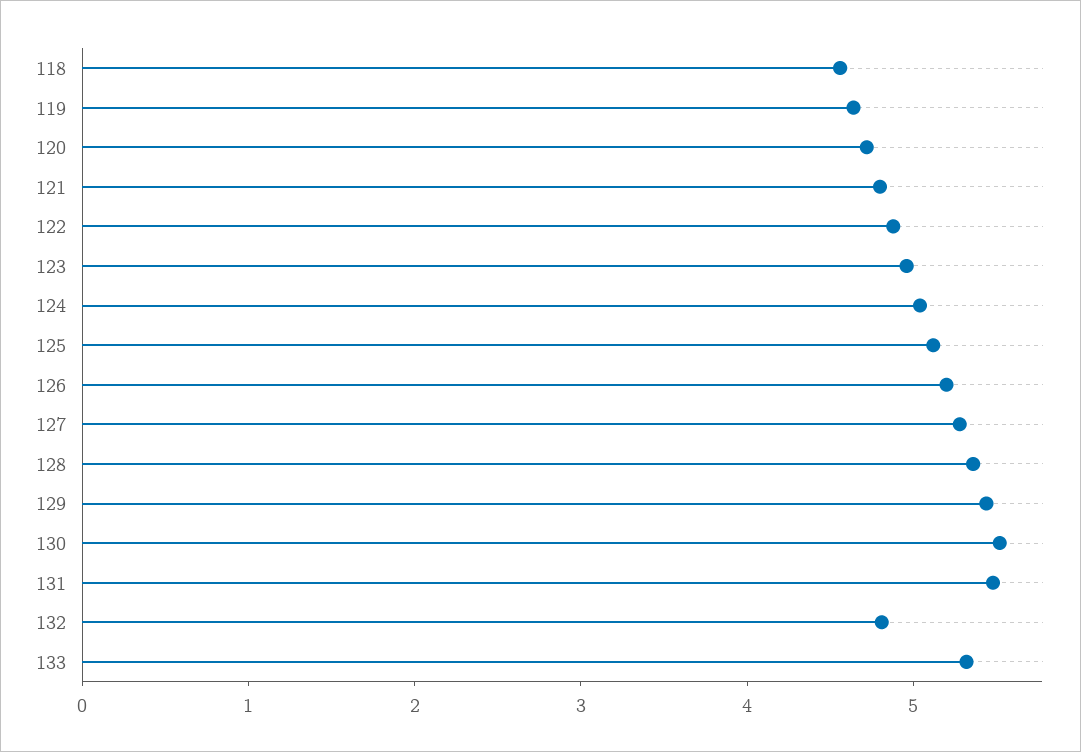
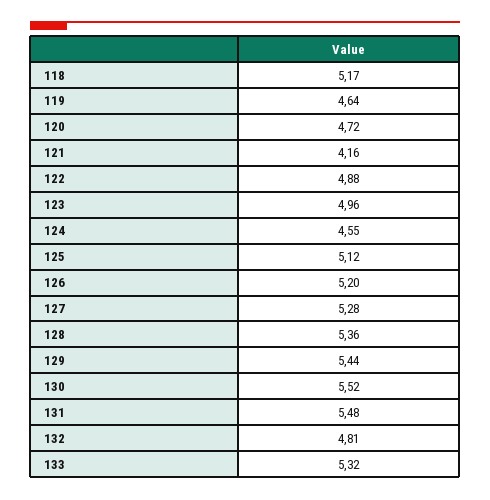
  {
-   "118": 4.6,
+   "118": 5.17,
    "119": 4.64,
    "120": 4.72,
-   "121": 4.8,
+   "121": 4.16,
    "122": 4.88,
    "123": 4.96,
-   "124": 5,
+   "124": 4.55,
    "125": 5.12,
    "126": 5.2,
    "127": 5.28,
    "128": 5.36,
    "129": 5.44,
    "130": 5.52,
    "131": 5.48,
    "132": 4.81,
    "133": 5.32
  }

